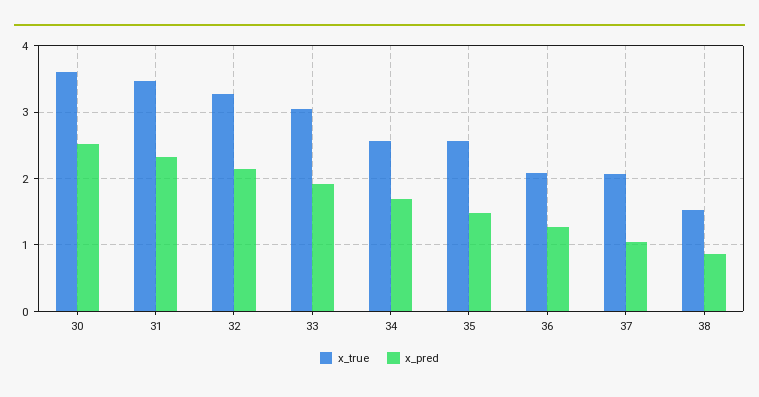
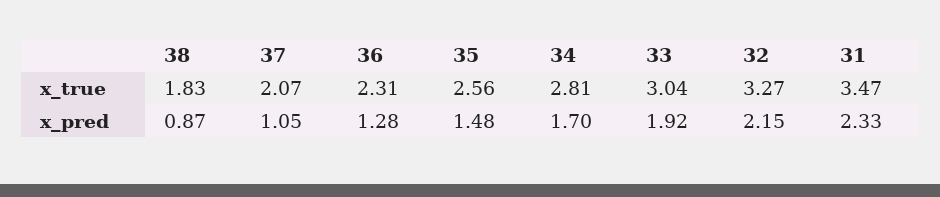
  {
    "x_true": {
-     "30": 3.6,
      "31": 3.47,
      "32": 3.27,
      "33": 3.04,
-     "34": 2.6,
+     "34": 2.81,
      "35": 2.56,
-     "36": 2.1,
+     "36": 2.31,
      "37": 2.07,
-     "38": 1.5
+     "38": 1.83
    },
    "x_pred": {
-     "30": 2.5,
      "31": 2.33,
      "32": 2.15,
      "33": 1.92,
      "34": 1.7,
      "35": 1.48,
      "36": 1.28,
      "37": 1.05,
      "38": 0.87
    }
  }

